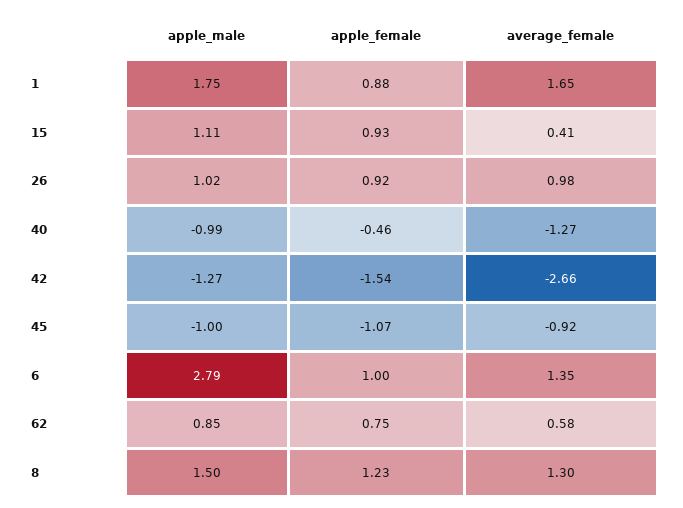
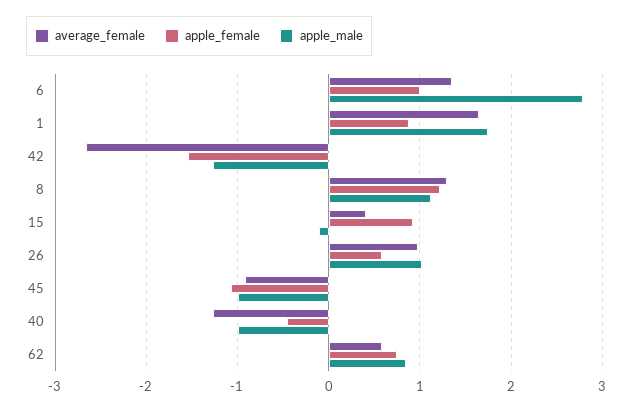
  {
    "apple_male": {
      "1": 1.75,
-     "15": 1.11,
+     "15": -0.1,
      "26": 1.02,
      "40": -0.99,
      "42": -1.27,
      "45": -1,
      "6": 2.79,
      "62": 0.85,
-     "8": 1.5
+     "8": 1.1
    },
    "apple_female": {
      "1": 0.88,
      "15": 0.93,
-     "26": 0.92,
+     "26": 0.6,
      "40": -0.46,
      "42": -1.54,
      "45": -1.07,
      "6": 1,
      "62": 0.75,
      "8": 1.23
    },
    "average_female": {
      "1": 1.65,
      "15": 0.41,
      "26": 0.98,
      "40": -1.27,
      "42": -2.66,
      "45": -0.92,
      "6": 1.35,
      "62": 0.58,
      "8": 1.3
    }
  }

